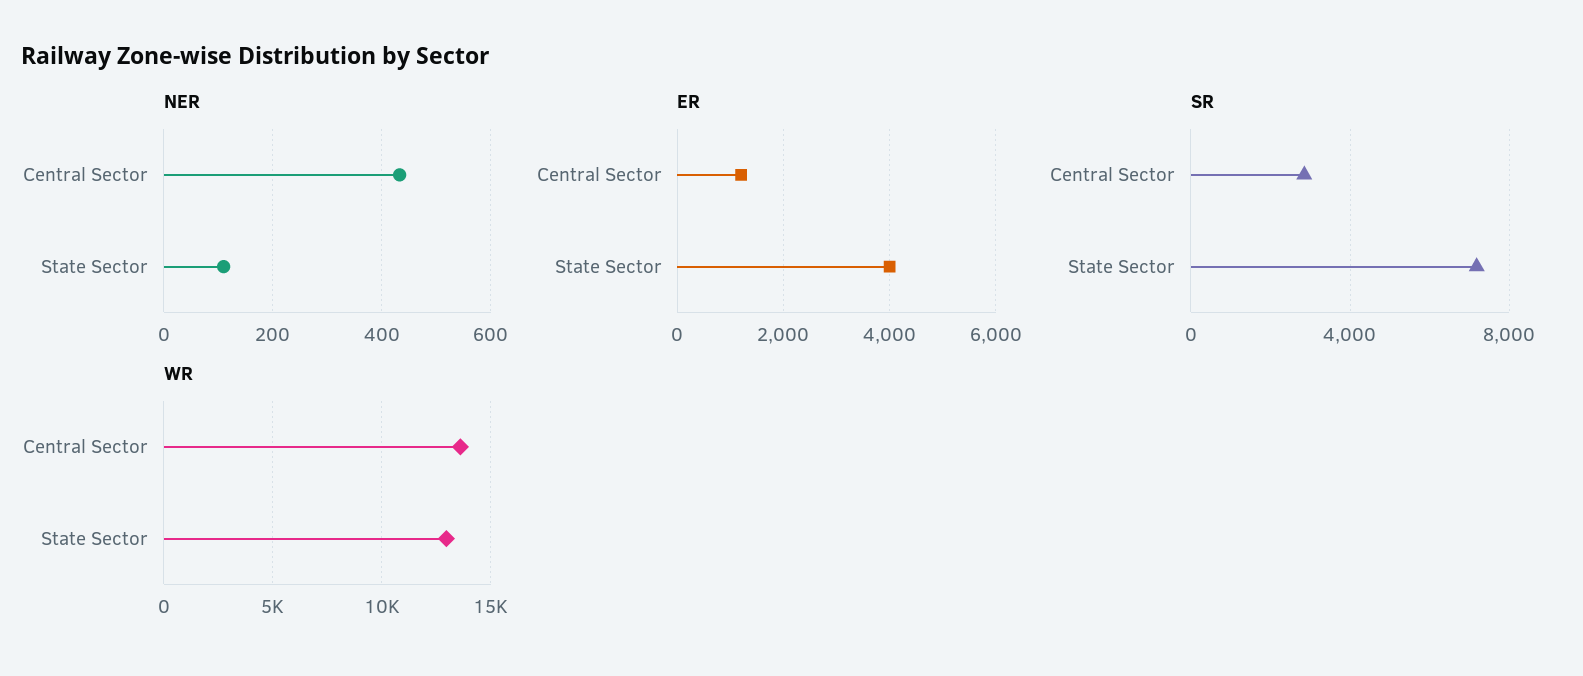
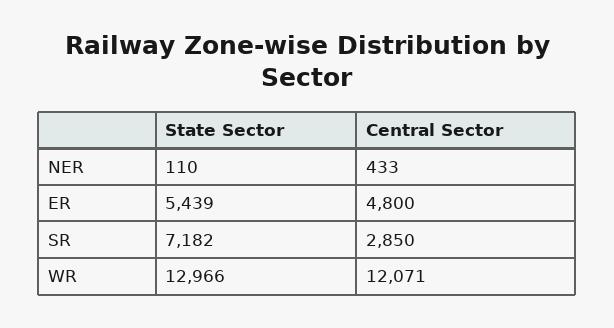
  {
    "NER": {
      "Central Sector": 433,
      "State Sector": 110
    },
    "ER": {
-     "Central Sector": 1200,
+     "Central Sector": 4800,
-     "State Sector": 4000
+     "State Sector": 5439
    },
    "SR": {
      "Central Sector": 2850,
      "State Sector": 7182
    },
    "WR": {
-     "Central Sector": 13500,
+     "Central Sector": 12071,
      "State Sector": 12966
    }
  }

